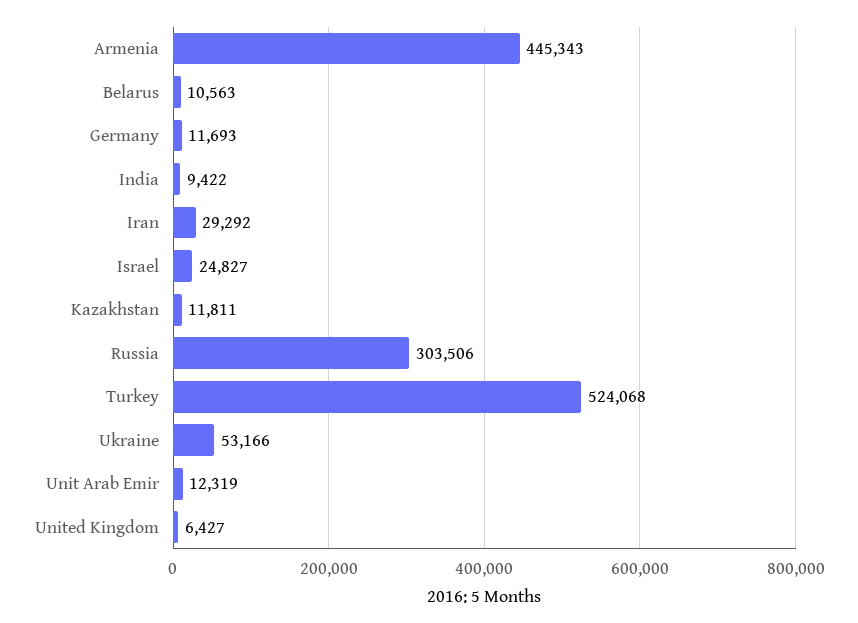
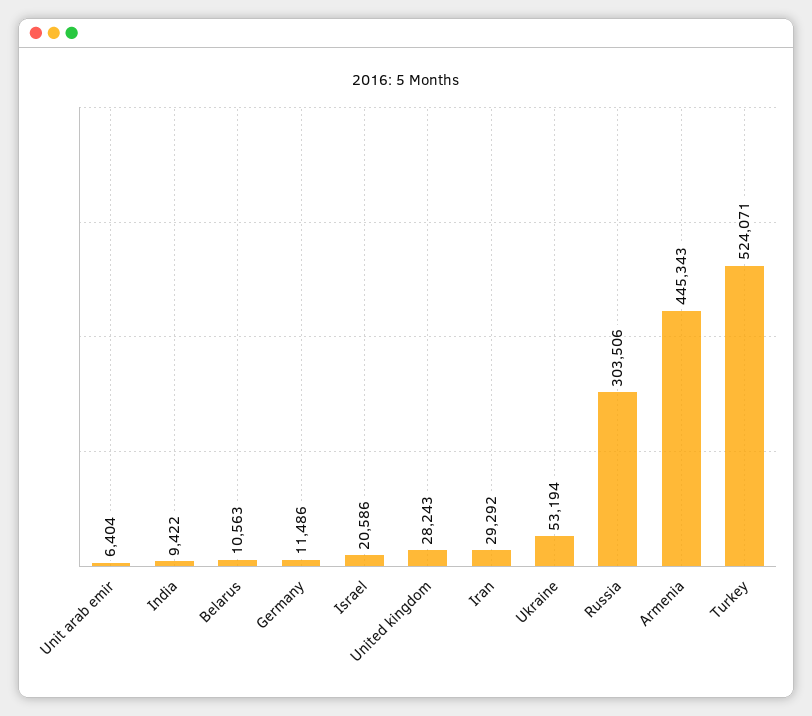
  {
    "Armenia": 445343,
    "Belarus": 10563,
-   "Germany": 11693,
+   "Germany": 11486,
    "India": 9422,
    "Iran": 29292,
-   "Israel": 24827,
+   "Israel": 20586,
-   "Kazakhstan": 11811,
    "Russia": 303506,
-   "Turkey": 524068,
+   "Turkey": 524071,
-   "Ukraine": 53166,
+   "Ukraine": 53194,
-   "Unit Arab Emir": 12319,
+   "Unit Arab Emir": 6404,
-   "United Kingdom": 6427
+   "United Kingdom": 28243
  }

